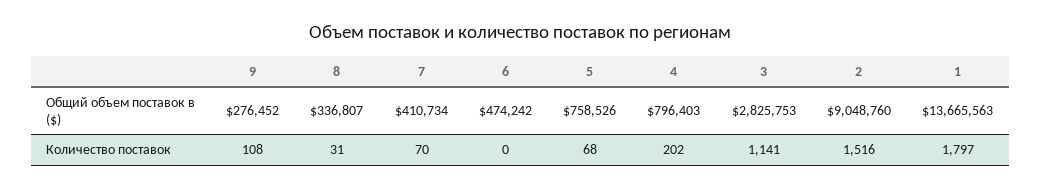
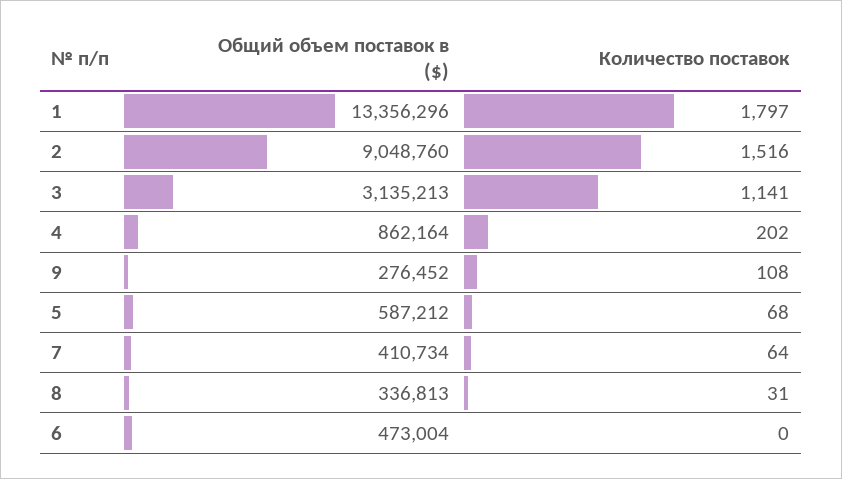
  {
    "9": {
      "Общий объем поставок в ($)": 276452,
      "Количество поставок": 108
    },
    "8": {
-     "Общий объем поставок в ($)": 336807,
+     "Общий объем поставок в ($)": 336813,
      "Количество поставок": 31
    },
    "7": {
      "Общий объем поставок в ($)": 410734,
-     "Количество поставок": 70
+     "Количество поставок": 64
    },
    "6": {
-     "Общий объем поставок в ($)": 474242,
+     "Общий объем поставок в ($)": 473004,
      "Количество поставок": 0
    },
    "5": {
-     "Общий объем поставок в ($)": 758526,
+     "Общий объем поставок в ($)": 587212,
      "Количество поставок": 68
    },
    "4": {
-     "Общий объем поставок в ($)": 796403,
+     "Общий объем поставок в ($)": 862164,
      "Количество поставок": 202
    },
    "3": {
-     "Общий объем поставок в ($)": 2825753,
+     "Общий объем поставок в ($)": 3135213,
      "Количество поставок": 1141
    },
    "2": {
      "Общий объем поставок в ($)": 9048760,
      "Количество поставок": 1516
    },
    "1": {
-     "Общий объем поставок в ($)": 13665563,
+     "Общий объем поставок в ($)": 13356296,
      "Количество поставок": 1797
    }
  }

